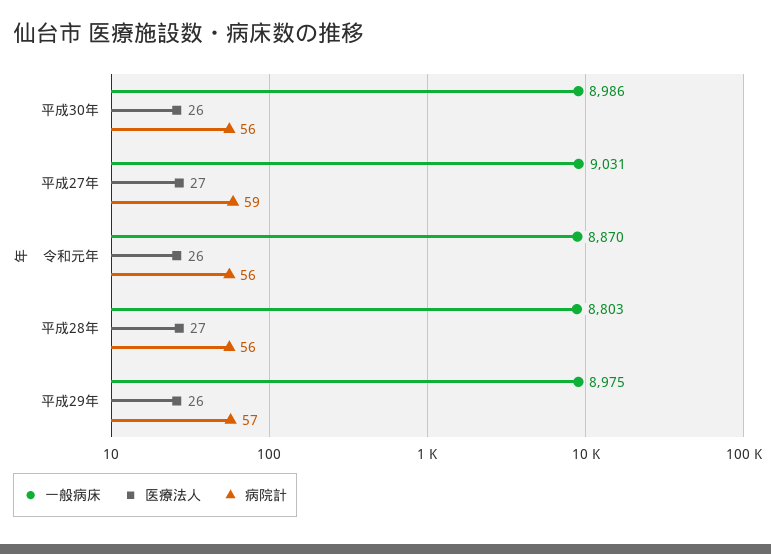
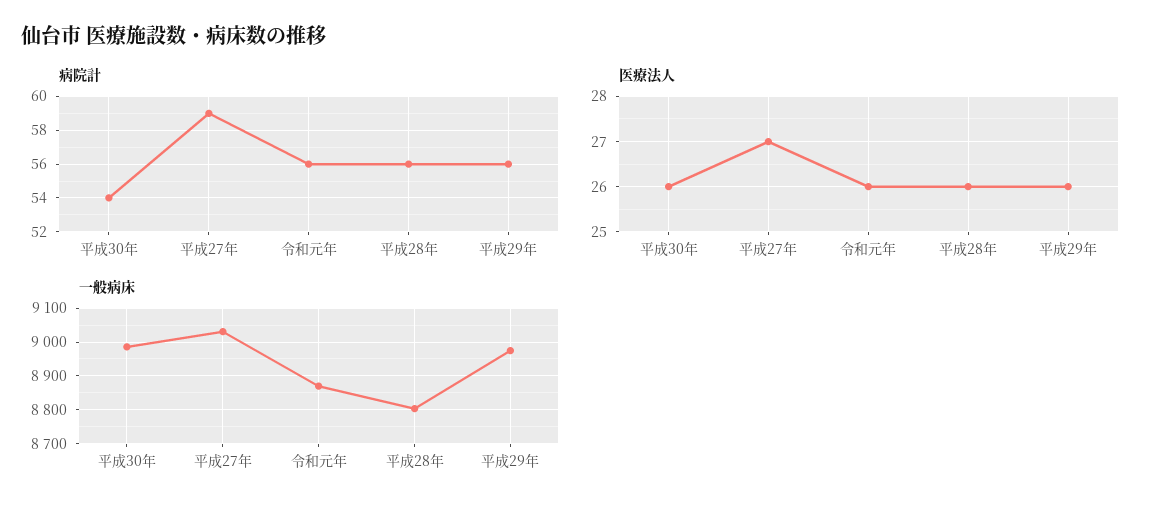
  {
    "一般病床": {
      "平成30年": 8986,
      "平成27年": 9031,
      "令和元年": 8870,
      "平成28年": 8803,
      "平成29年": 8975
    },
    "医療法人": {
      "平成30年": 26,
      "平成27年": 27,
      "令和元年": 26,
-     "平成28年": 27,
+     "平成28年": 26,
      "平成29年": 26
    },
    "病院計": {
-     "平成30年": 56,
+     "平成30年": 54,
      "平成27年": 59,
      "令和元年": 56,
      "平成28年": 56,
-     "平成29年": 57
+     "平成29年": 56
    }
  }

